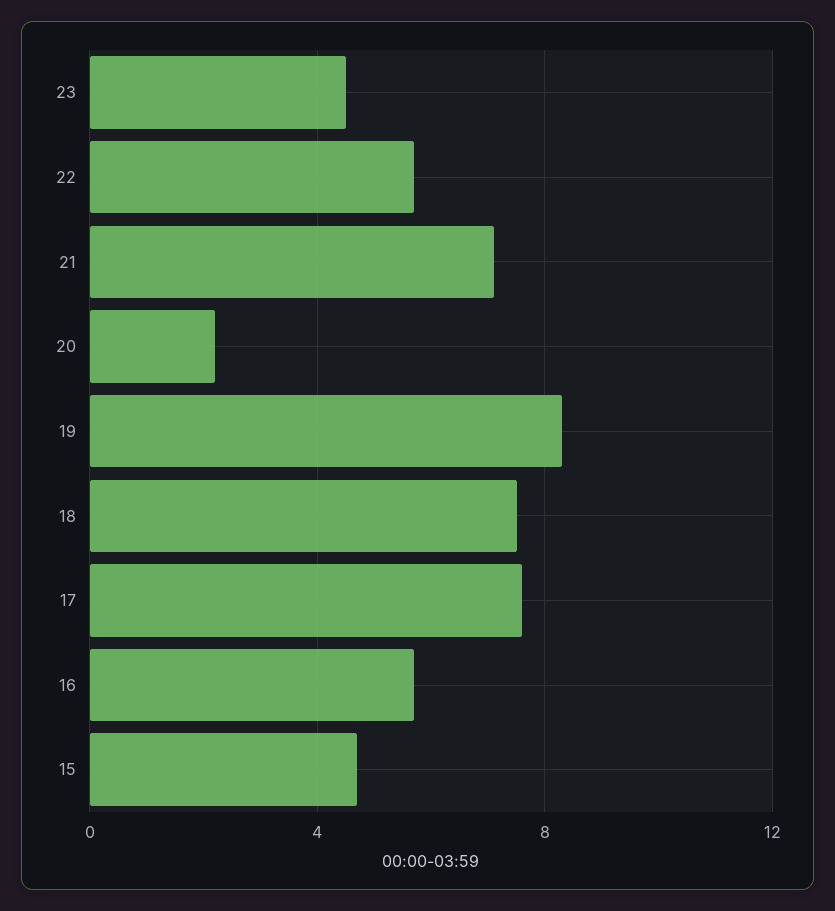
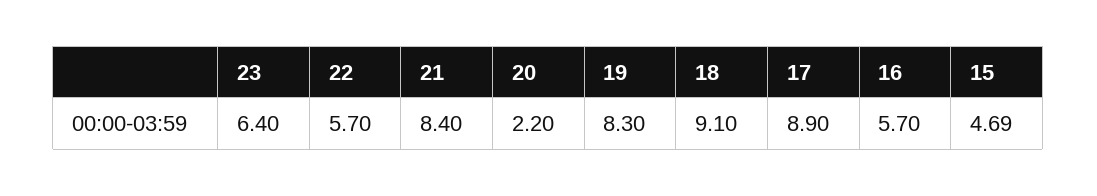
  {
-   "23": 4.5,
+   "23": 6.4,
    "22": 5.7,
-   "21": 7,
+   "21": 8.4,
    "20": 2.2,
    "19": 8.3,
-   "18": 7.5,
+   "18": 9.1,
-   "17": 7.5,
+   "17": 8.9,
    "16": 5.7,
    "15": 4.69
  }

